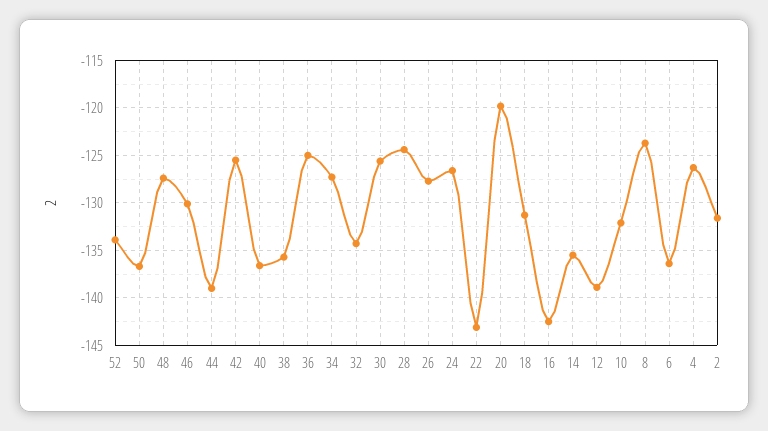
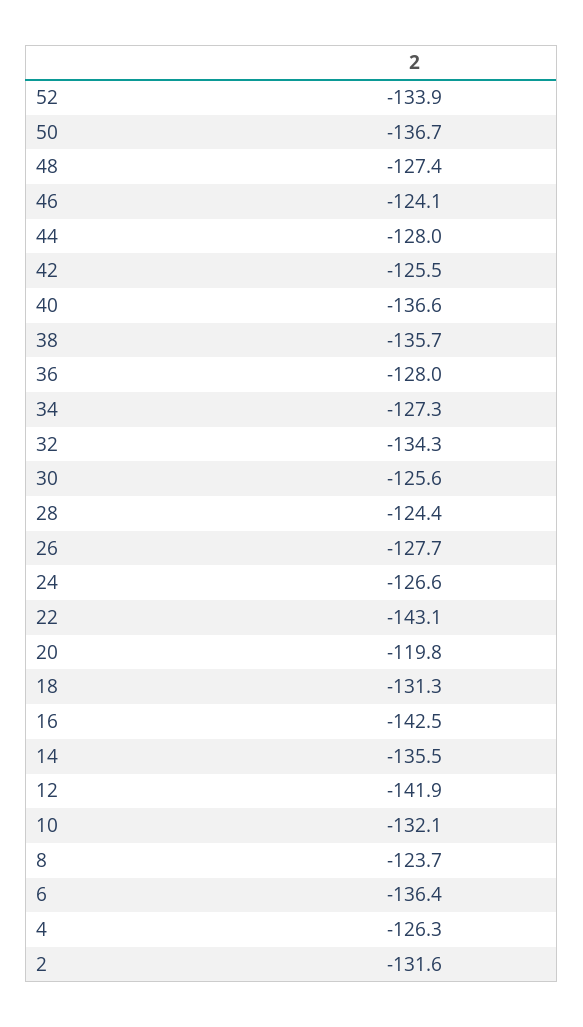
  {
    "52": -133.9,
    "50": -136.7,
    "48": -127.4,
-   "46": -130,
+   "46": -124.1,
-   "44": -139,
+   "44": -128,
    "42": -125.5,
    "40": -136.6,
    "38": -135.7,
-   "36": -125,
+   "36": -128,
    "34": -127.3,
    "32": -134.3,
    "30": -125.6,
    "28": -124.4,
    "26": -127.7,
    "24": -126.6,
    "22": -143.1,
    "20": -119.8,
    "18": -131.3,
    "16": -142.5,
    "14": -135.5,
-   "12": -139,
+   "12": -141.9,
    "10": -132.1,
    "8": -123.7,
    "6": -136.4,
    "4": -126.3,
    "2": -131.6
  }

